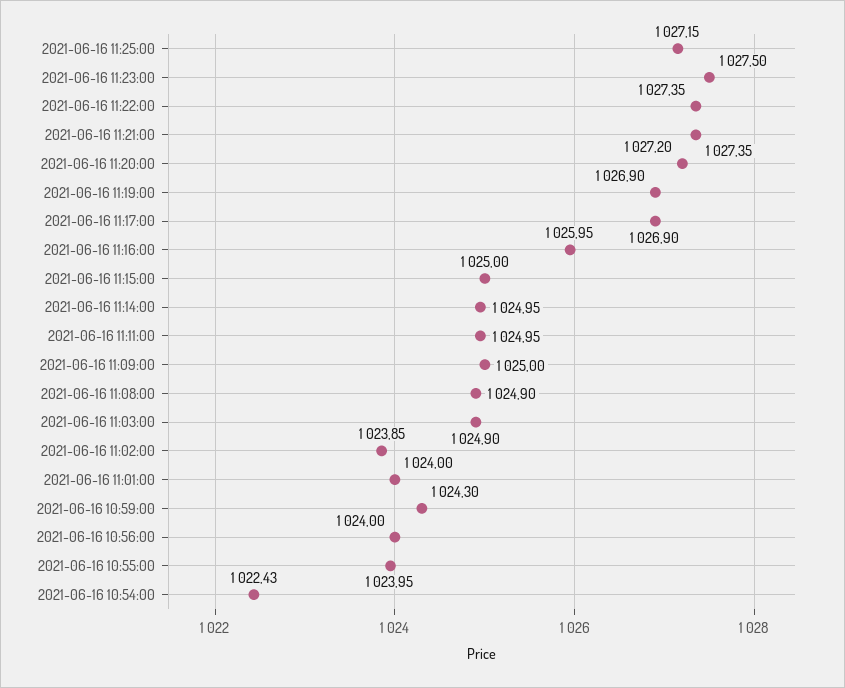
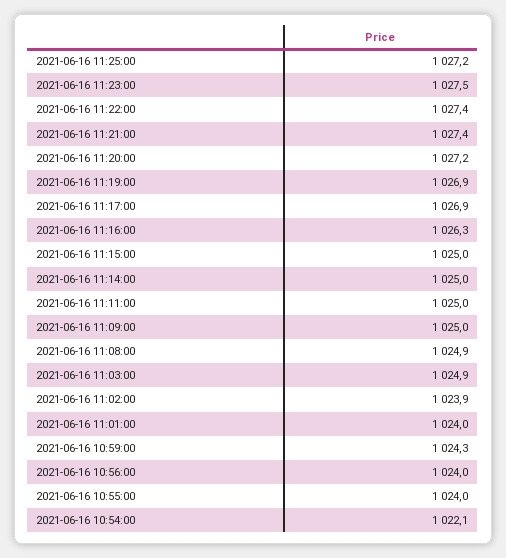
  {
    "2021-06-16 11:25:00": 1027.15,
    "2021-06-16 11:23:00": 1027.5,
    "2021-06-16 11:22:00": 1027.35,
    "2021-06-16 11:21:00": 1027.35,
    "2021-06-16 11:20:00": 1027.2,
    "2021-06-16 11:19:00": 1026.9,
    "2021-06-16 11:17:00": 1026.9,
-   "2021-06-16 11:16:00": 1025.95,
+   "2021-06-16 11:16:00": 1026.3,
    "2021-06-16 11:15:00": 1025,
    "2021-06-16 11:14:00": 1024.95,
    "2021-06-16 11:11:00": 1024.95,
    "2021-06-16 11:09:00": 1025,
    "2021-06-16 11:08:00": 1024.9,
    "2021-06-16 11:03:00": 1024.9,
    "2021-06-16 11:02:00": 1023.85,
    "2021-06-16 11:01:00": 1024,
    "2021-06-16 10:59:00": 1024.3,
    "2021-06-16 10:56:00": 1024,
    "2021-06-16 10:55:00": 1023.95,
-   "2021-06-16 10:54:00": 1022.43
+   "2021-06-16 10:54:00": 1022.1
  }

